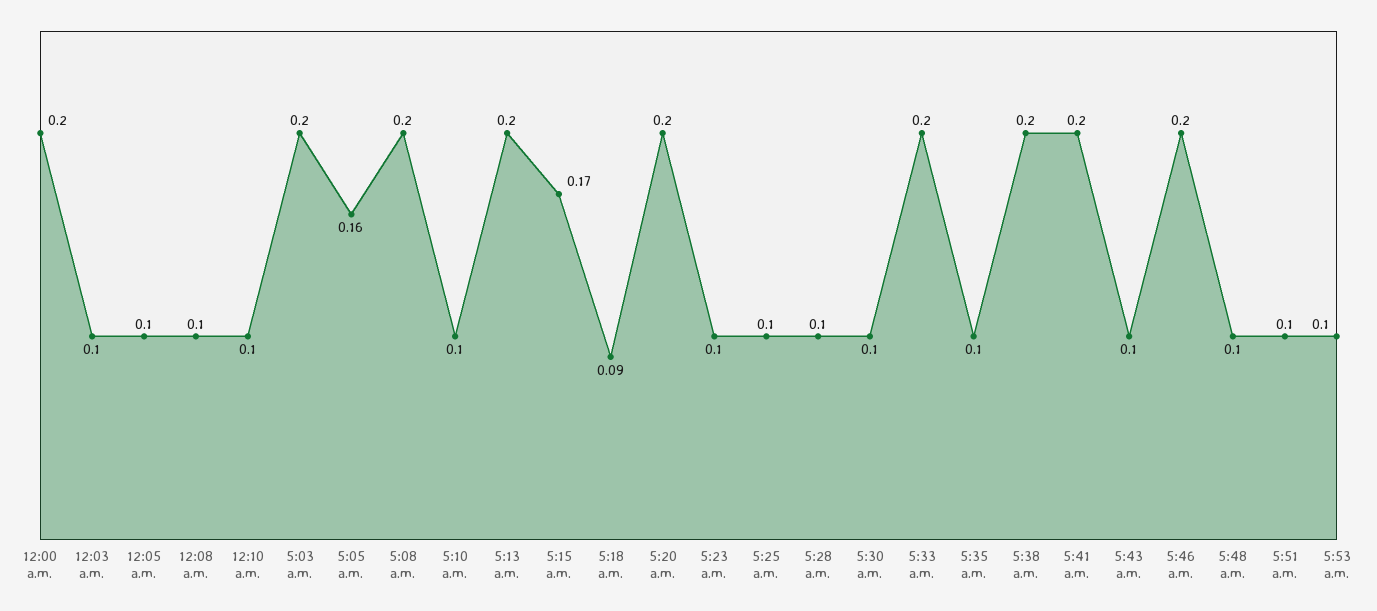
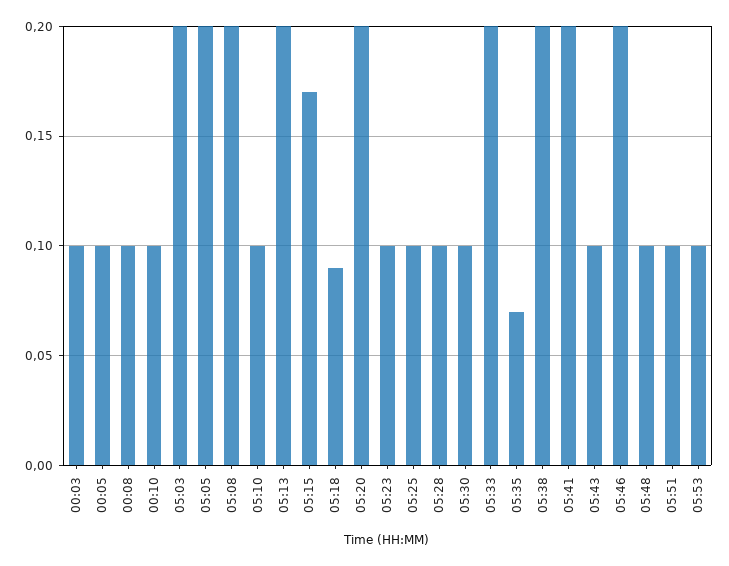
  {
-   "12:00 a.m.": 0.2,
    "12:03 a.m.": 0.1,
    "12:05 a.m.": 0.1,
    "12:08 a.m.": 0.1,
    "12:10 a.m.": 0.1,
    "5:03 a.m.": 0.2,
-   "5:05 a.m.": 0.16,
+   "5:05 a.m.": 0.2,
    "5:08 a.m.": 0.2,
    "5:10 a.m.": 0.1,
    "5:13 a.m.": 0.2,
    "5:15 a.m.": 0.17,
    "5:18 a.m.": 0.09,
    "5:20 a.m.": 0.2,
    "5:23 a.m.": 0.1,
    "5:25 a.m.": 0.1,
    "5:28 a.m.": 0.1,
    "5:30 a.m.": 0.1,
    "5:33 a.m.": 0.2,
-   "5:35 a.m.": 0.1,
+   "5:35 a.m.": 0.07,
    "5:38 a.m.": 0.2,
    "5:41 a.m.": 0.2,
    "5:43 a.m.": 0.1,
    "5:46 a.m.": 0.2,
    "5:48 a.m.": 0.1,
    "5:51 a.m.": 0.1,
    "5:53 a.m.": 0.1
  }

